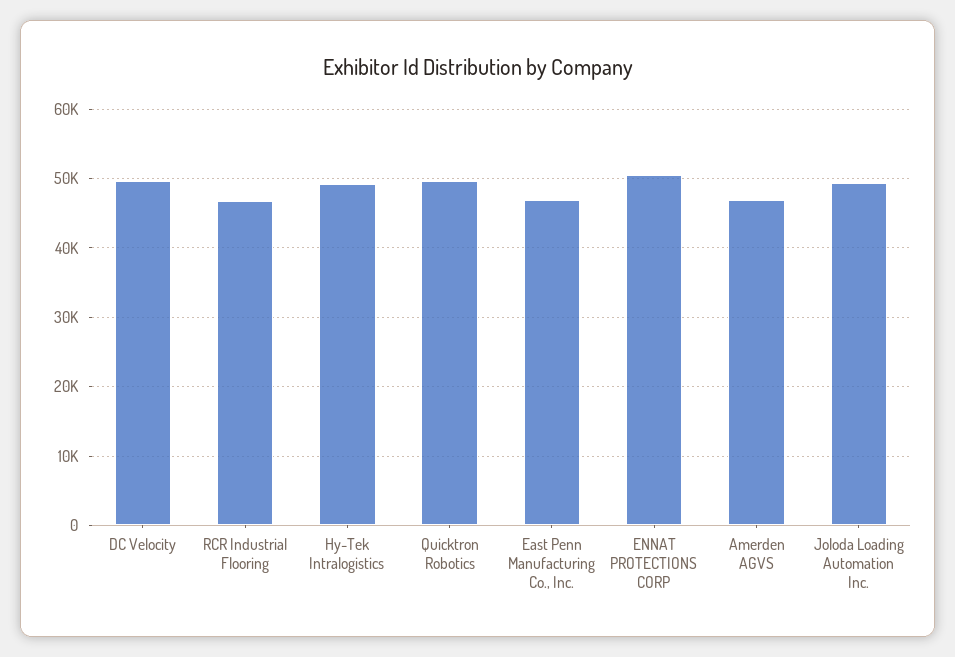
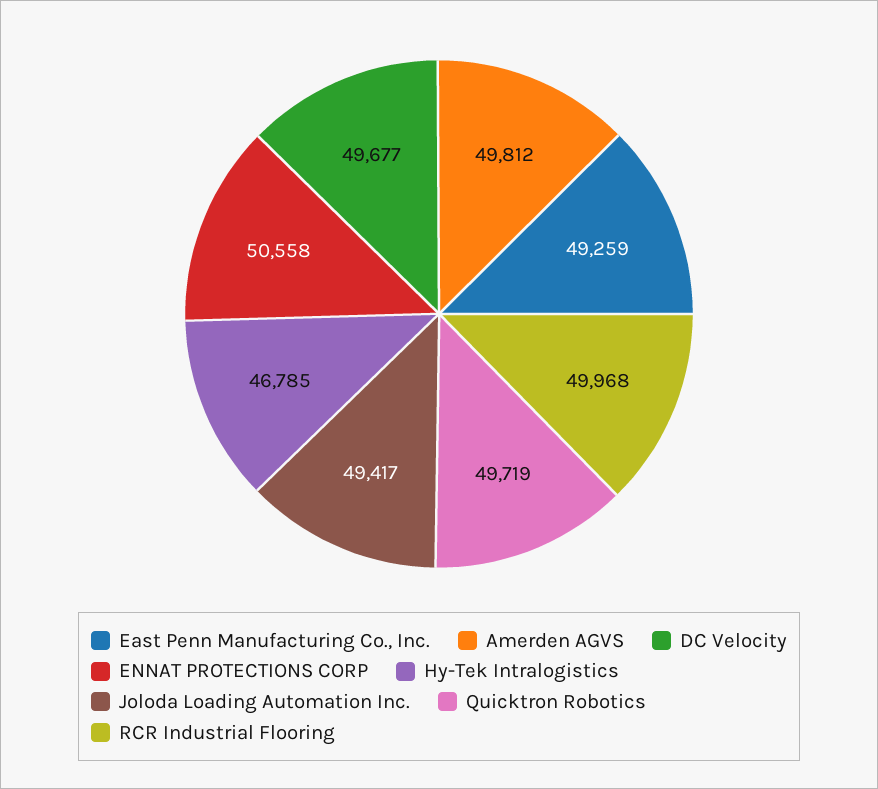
  {
    "DC Velocity": 49677,
-   "RCR Industrial Flooring": 47000,
+   "RCR Industrial Flooring": 49968,
-   "Hy-Tek Intralogistics": 49000,
+   "Hy-Tek Intralogistics": 46785,
    "Quicktron Robotics": 49719,
-   "East Penn Manufacturing Co., Inc.": 47000,
+   "East Penn Manufacturing Co., Inc.": 49259,
    "ENNAT PROTECTIONS CORP": 50558,
-   "Amerden AGVS": 47000,
+   "Amerden AGVS": 49812,
    "Joloda Loading Automation Inc.": 49417
  }

